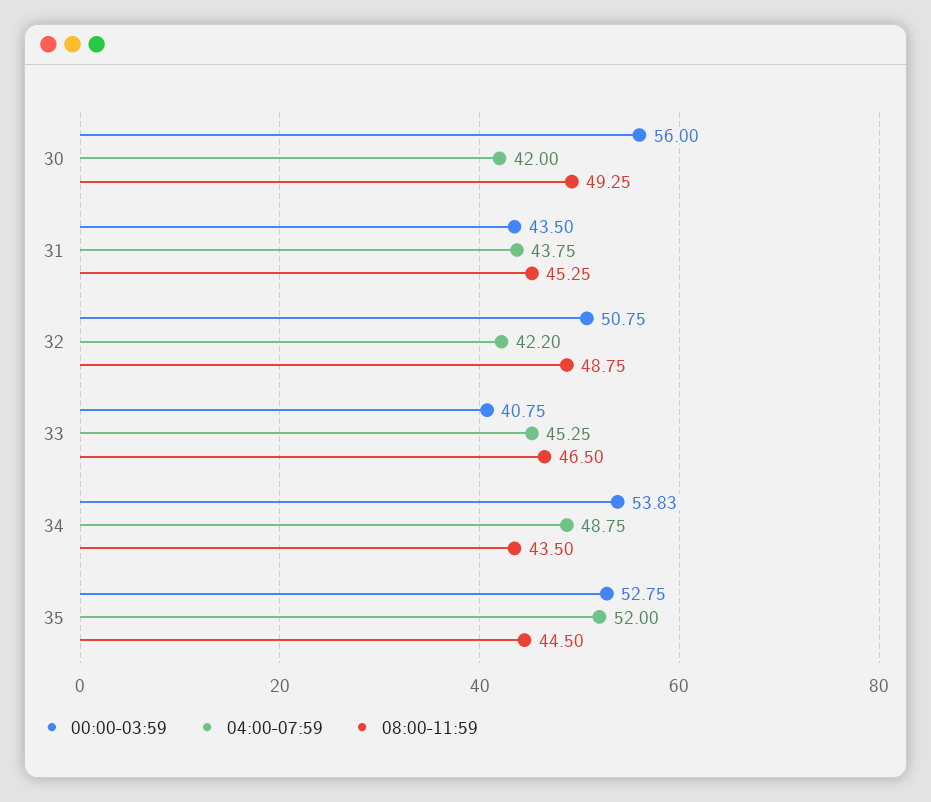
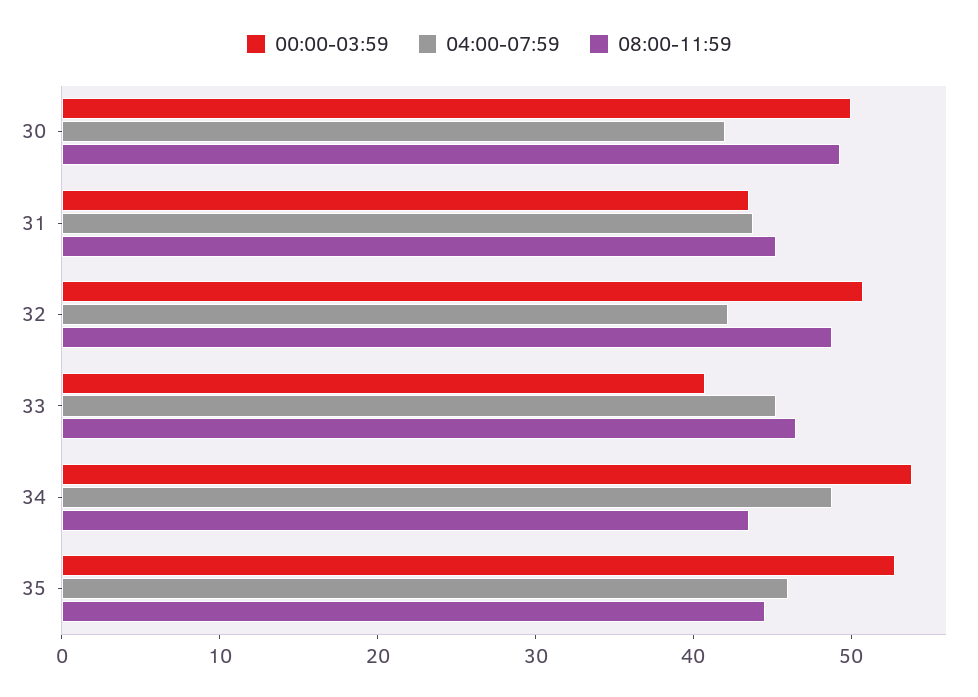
  {
    "00:00-03:59": {
-     "30": 56,
+     "30": 50,
      "31": 43.5,
      "32": 50.75,
      "33": 40.75,
      "34": 53.83,
      "35": 52.75
    },
    "04:00-07:59": {
      "30": 42,
      "31": 43.75,
      "32": 42.2,
      "33": 45.25,
      "34": 48.75,
-     "35": 52
+     "35": 46
    },
    "08:00-11:59": {
      "30": 49.25,
      "31": 45.25,
      "32": 48.75,
      "33": 46.5,
      "34": 43.5,
      "35": 44.5
    }
  }

